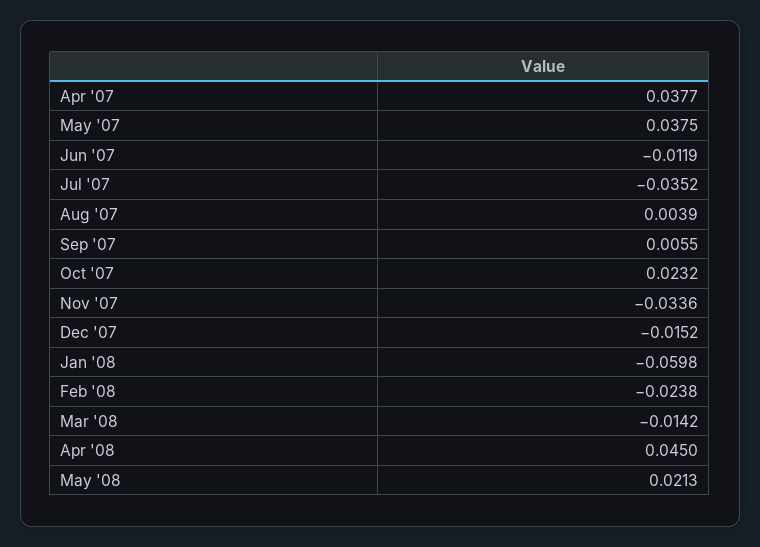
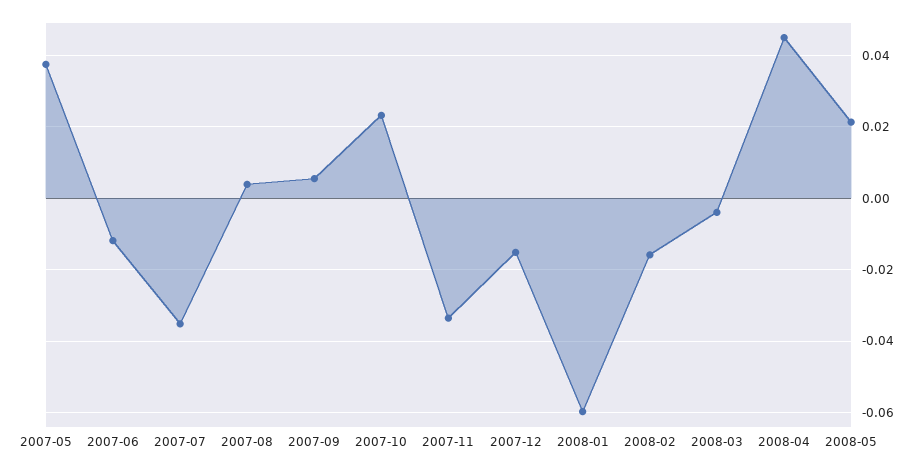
  {
-   "Apr '07": 0.0377,
    "May '07": 0.0375,
    "Jun '07": -0.0119,
    "Jul '07": -0.0352,
    "Aug '07": 0.0039,
    "Sep '07": 0.0055,
    "Oct '07": 0.0232,
    "Nov '07": -0.0336,
    "Dec '07": -0.0152,
    "Jan '08": -0.0598,
-   "Feb '08": -0.0238,
+   "Feb '08": -0.016,
-   "Mar '08": -0.0142,
+   "Mar '08": -0.004,
    "Apr '08": 0.045,
    "May '08": 0.0213
  }

